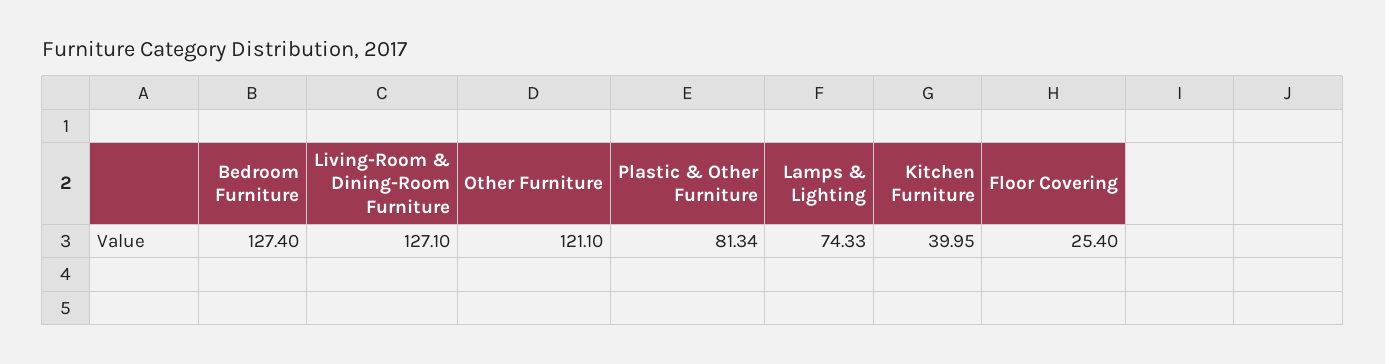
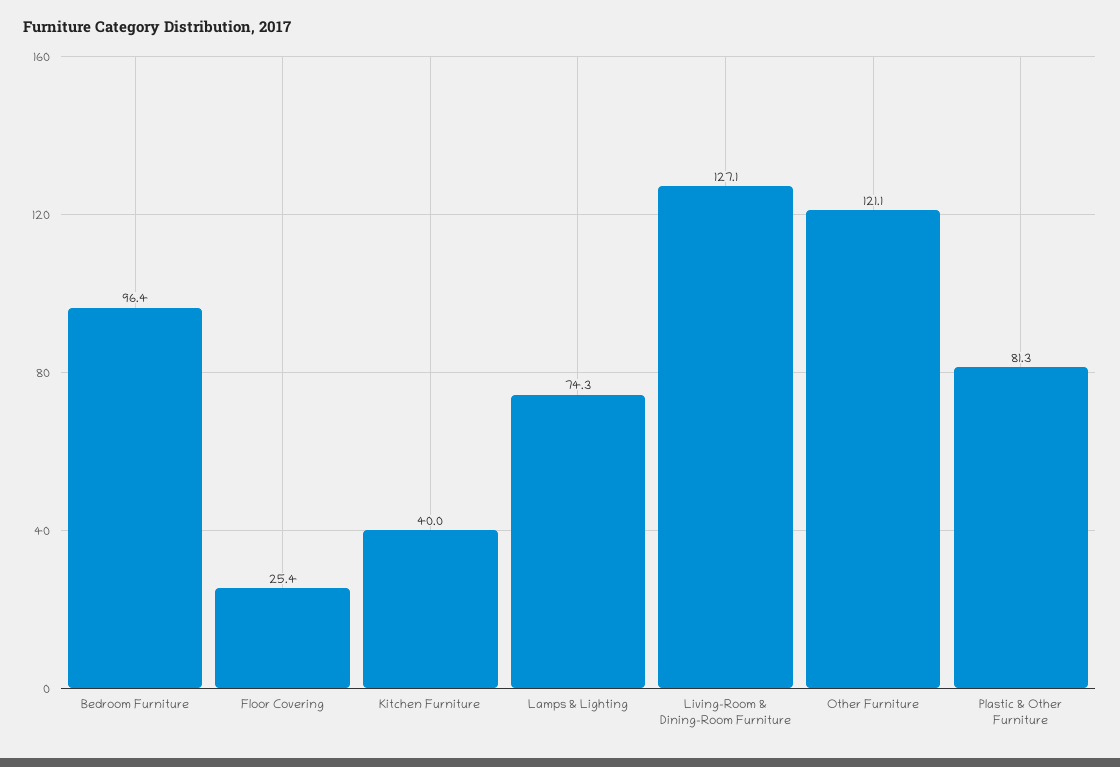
  {
-   "Bedroom Furniture": 127.4,
+   "Bedroom Furniture": 96.4,
    "Living-Room & Dining-Room Furniture": 127.1,
    "Other Furniture": 121.1,
    "Plastic & Other Furniture": 81.34,
    "Lamps & Lighting": 74.33,
    "Kitchen Furniture": 39.95,
    "Floor Covering": 25.4
  }

